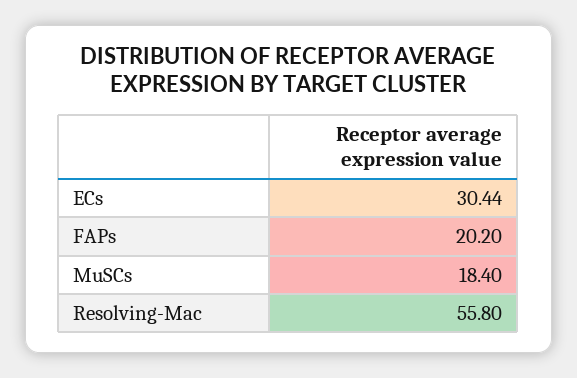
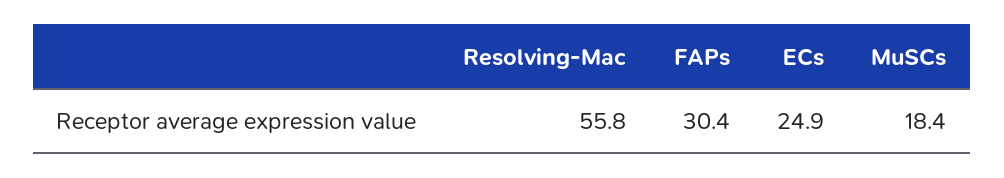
  {
-   "ECs": 30.44,
+   "ECs": 24.9,
-   "FAPs": 20.2,
+   "FAPs": 30.4,
    "MuSCs": 18.4,
    "Resolving-Mac": 55.8
  }

